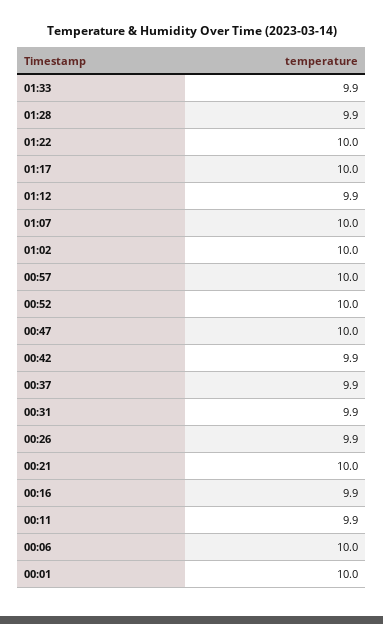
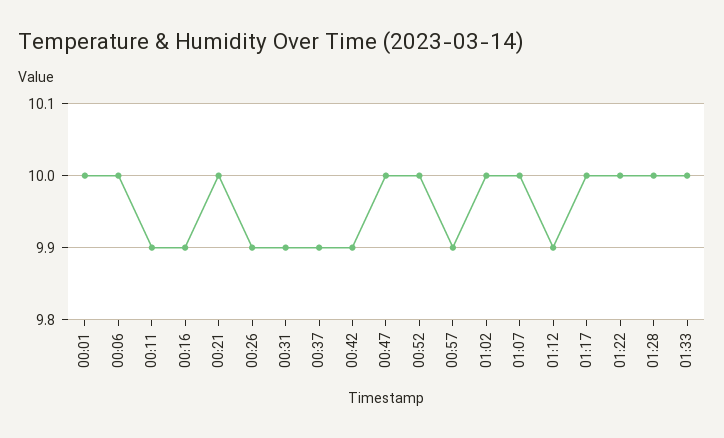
  {
-   "01:33": 9.9,
+   "01:33": 10,
-   "01:28": 9.9,
+   "01:28": 10,
    "01:22": 10,
    "01:17": 10,
    "01:12": 9.9,
    "01:07": 10,
    "01:02": 10,
-   "00:57": 10,
+   "00:57": 9.9,
    "00:52": 10,
    "00:47": 10,
    "00:42": 9.9,
    "00:37": 9.9,
    "00:31": 9.9,
    "00:26": 9.9,
    "00:21": 10,
    "00:16": 9.9,
    "00:11": 9.9,
    "00:06": 10,
    "00:01": 10
  }

